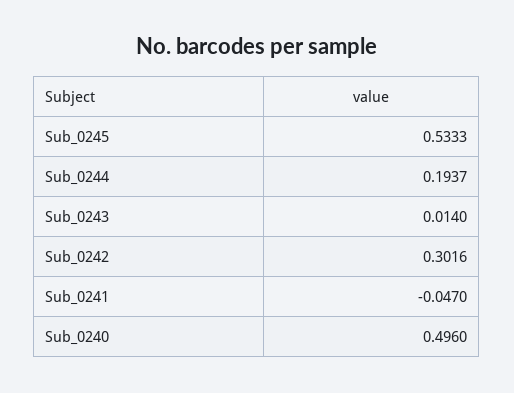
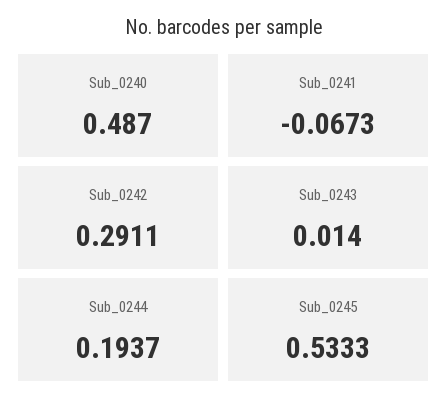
  {
    "Sub_0245": 0.5333,
    "Sub_0244": 0.1937,
    "Sub_0243": 0.014,
-   "Sub_0242": 0.3016,
+   "Sub_0242": 0.2911,
-   "Sub_0241": -0.047,
+   "Sub_0241": -0.0673,
-   "Sub_0240": 0.496
+   "Sub_0240": 0.487
  }

